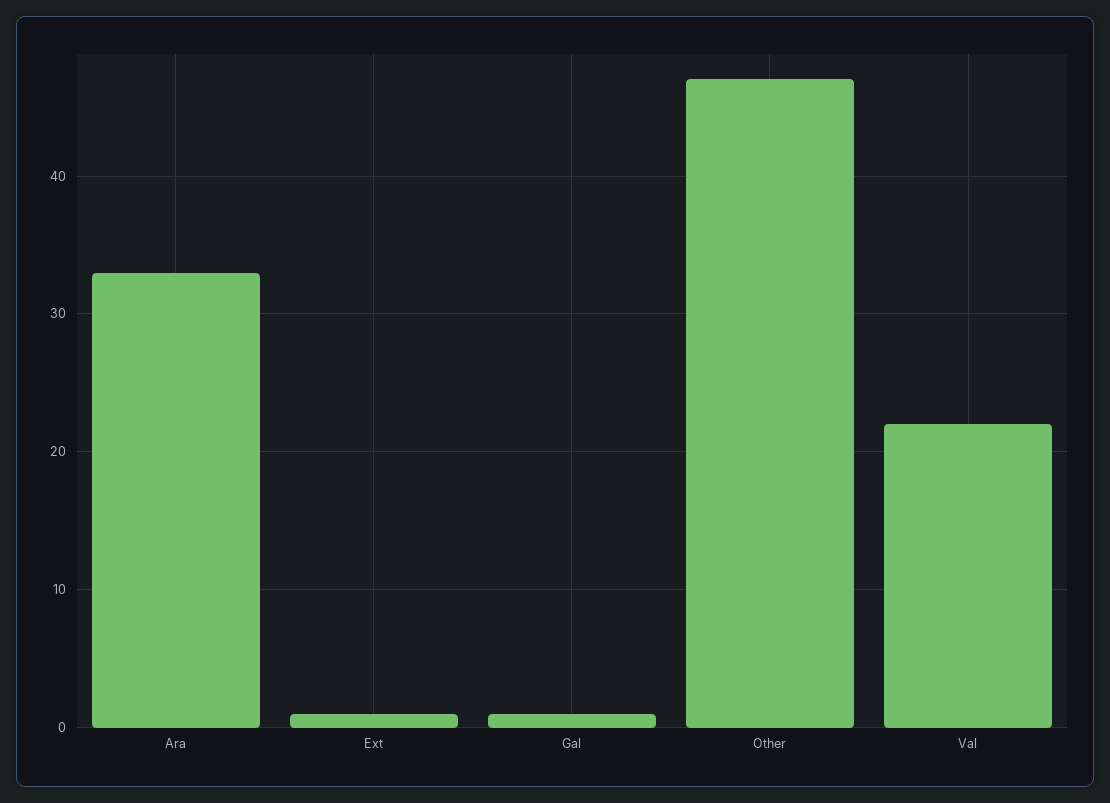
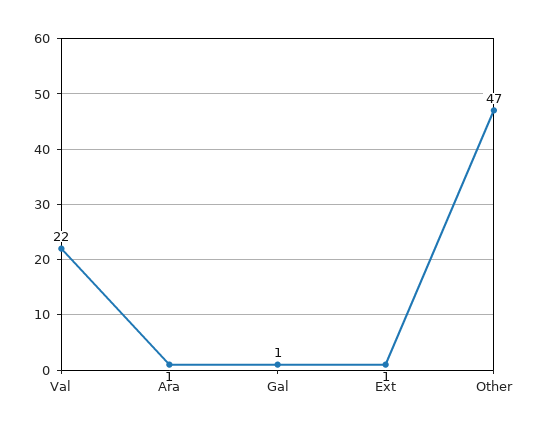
  {
-   "Ara": 33,
+   "Ara": 1,
    "Ext": 1,
    "Gal": 1,
    "Other": 47,
    "Val": 22
  }

